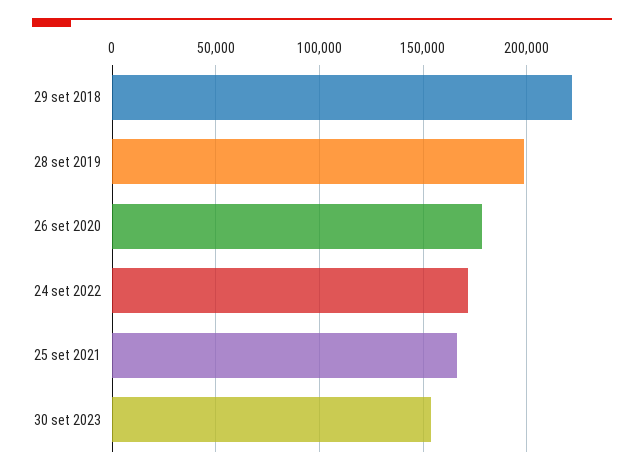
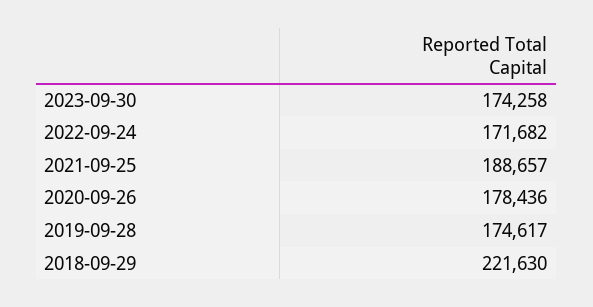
  {
    "29 set 2018": 221630,
-   "28 set 2019": 200000,
+   "28 set 2019": 174617,
    "26 set 2020": 178436,
    "24 set 2022": 171682,
-   "25 set 2021": 165000,
+   "25 set 2021": 188657,
-   "30 set 2023": 155000
+   "30 set 2023": 174258
  }

